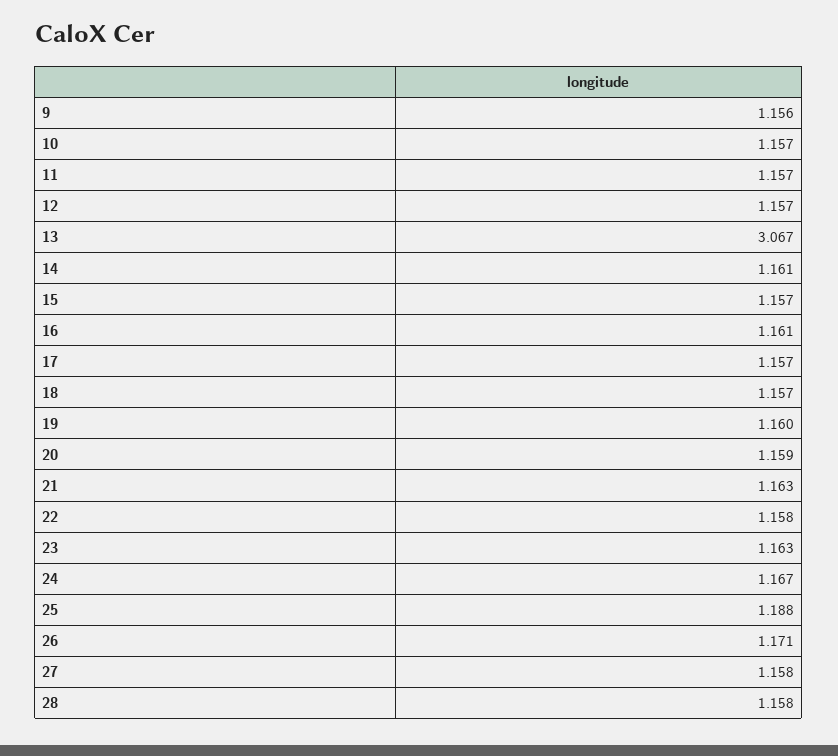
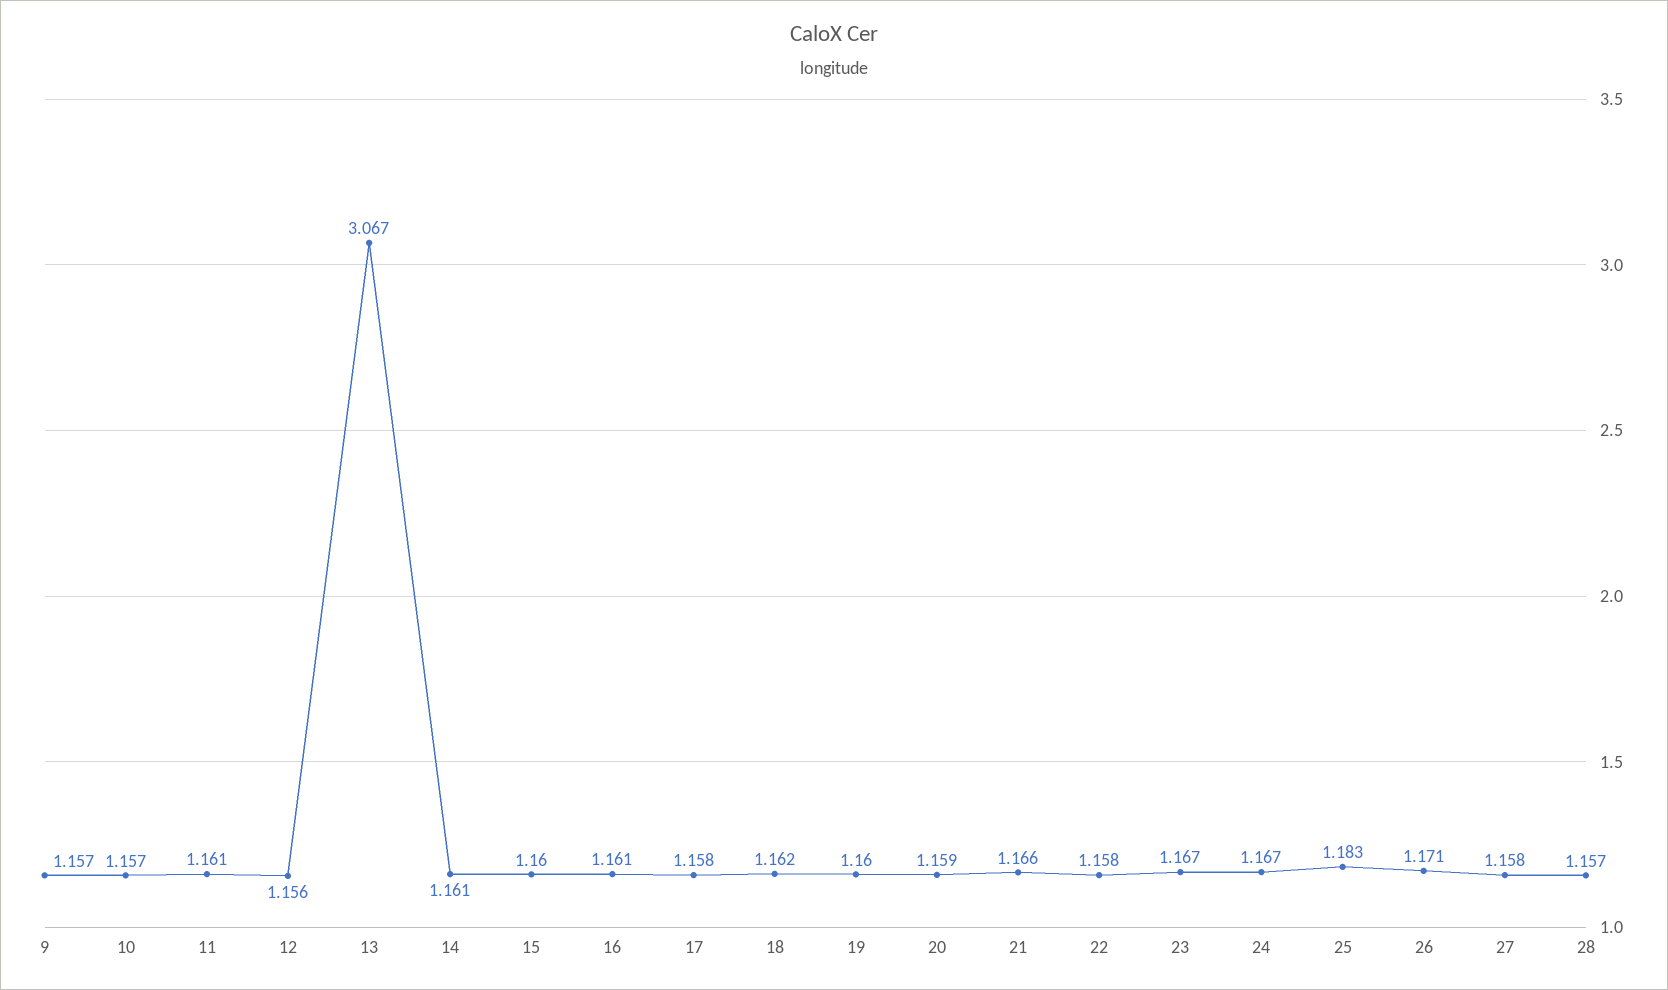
  {
-   "9": 1.156,
+   "9": 1.157,
    "10": 1.157,
-   "11": 1.157,
+   "11": 1.161,
-   "12": 1.157,
+   "12": 1.156,
    "13": 3.067,
    "14": 1.161,
-   "15": 1.157,
+   "15": 1.16,
    "16": 1.161,
-   "17": 1.157,
+   "17": 1.158,
-   "18": 1.157,
+   "18": 1.162,
    "19": 1.16,
    "20": 1.159,
-   "21": 1.163,
+   "21": 1.166,
    "22": 1.158,
-   "23": 1.163,
+   "23": 1.167,
    "24": 1.167,
-   "25": 1.188,
+   "25": 1.183,
    "26": 1.171,
    "27": 1.158,
-   "28": 1.158
+   "28": 1.157
  }

